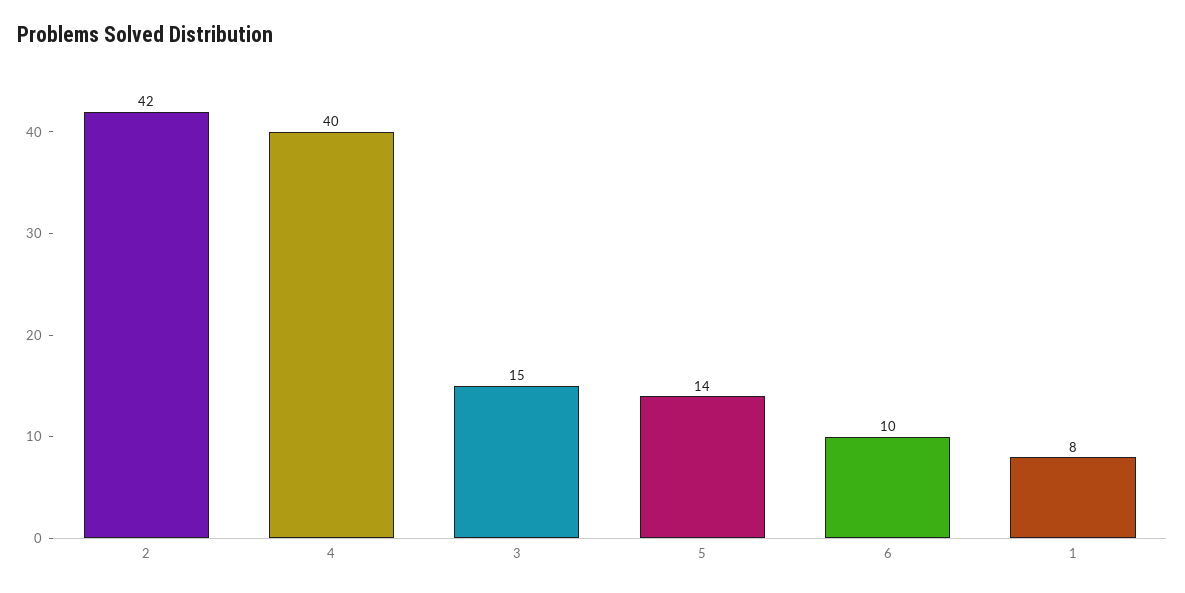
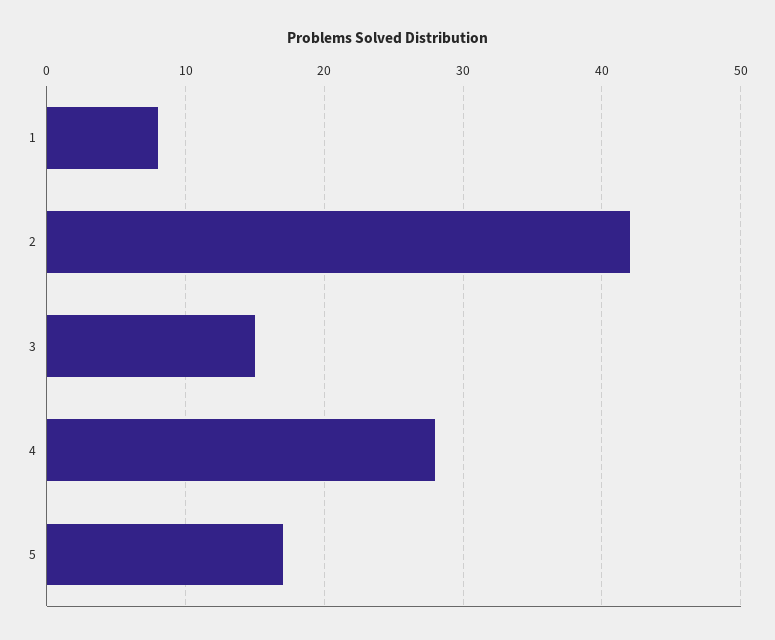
  {
    "2": 42,
-   "4": 40,
+   "4": 28,
    "3": 15,
-   "5": 14,
+   "5": 17,
-   "6": 10,
    "1": 8
  }

